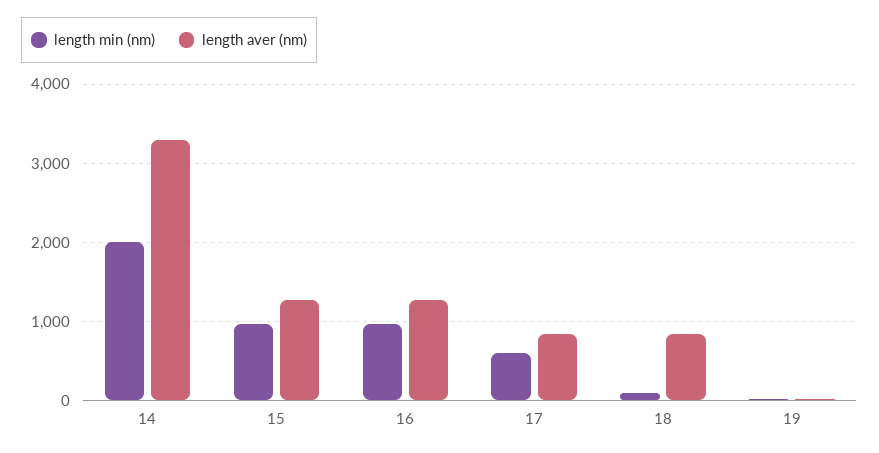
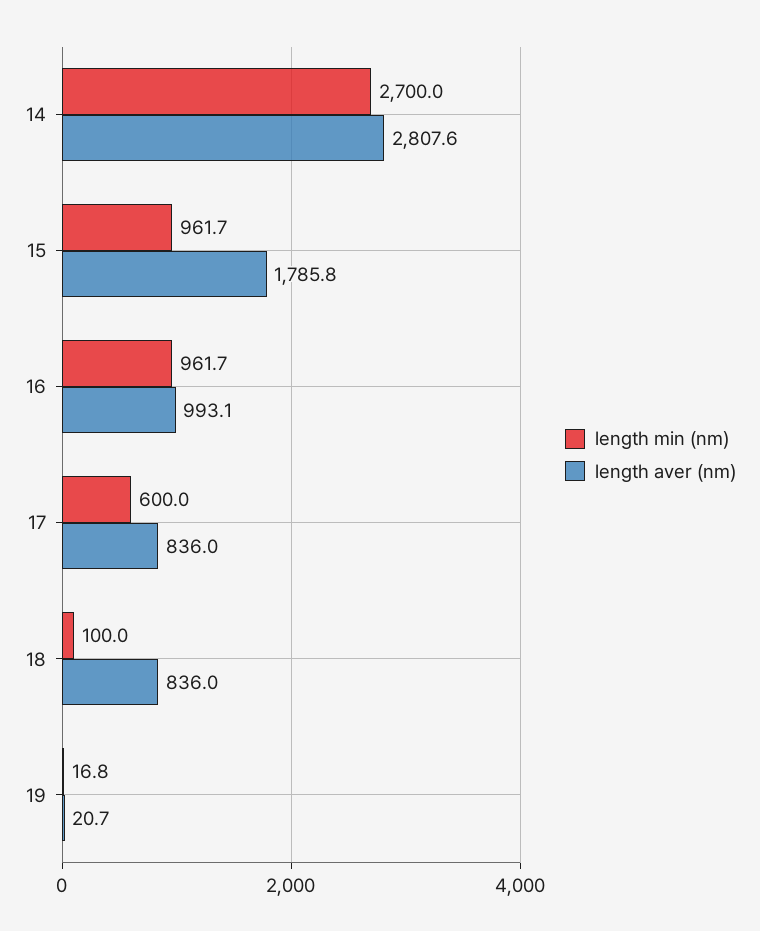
  {
    "length min (nm)": {
-     "14": 2000,
+     "14": 2700,
      "15": 961.7,
      "16": 961.7,
      "17": 600,
      "18": 100,
      "19": 16.8
    },
    "length aver (nm)": {
-     "14": 3300,
+     "14": 2807.6,
-     "15": 1300,
+     "15": 1785.8,
-     "16": 1300,
+     "16": 993.1,
      "17": 836,
      "18": 836,
      "19": 20.7
    }
  }

